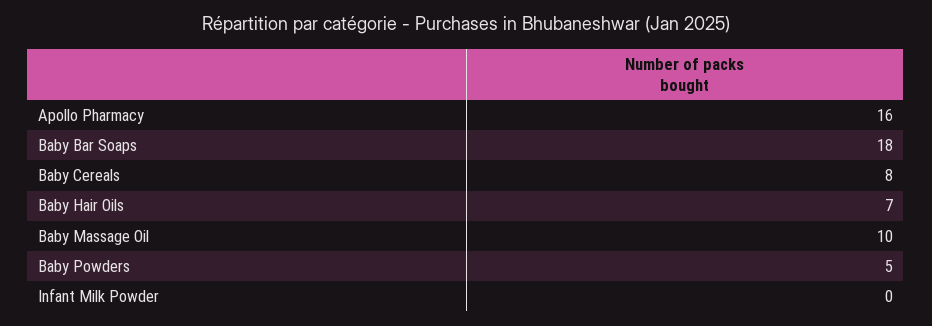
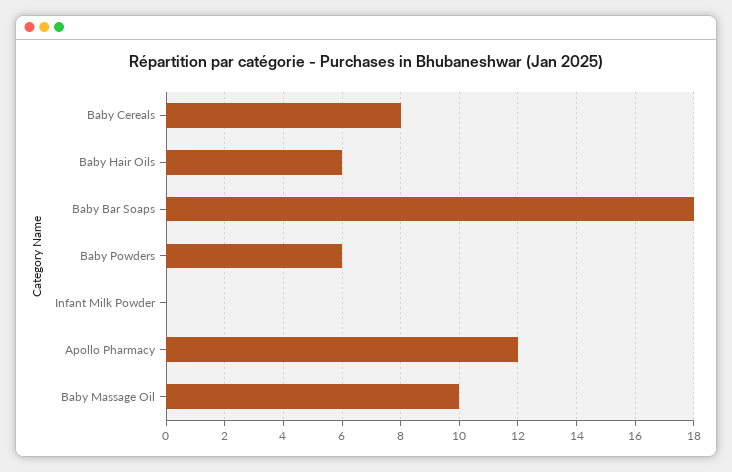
  {
-   "Apollo Pharmacy": 16,
+   "Apollo Pharmacy": 12,
    "Baby Bar Soaps": 18,
    "Baby Cereals": 8,
-   "Baby Hair Oils": 7,
+   "Baby Hair Oils": 6,
    "Baby Massage Oil": 10,
-   "Baby Powders": 5,
+   "Baby Powders": 6,
    "Infant Milk Powder": 0
  }

